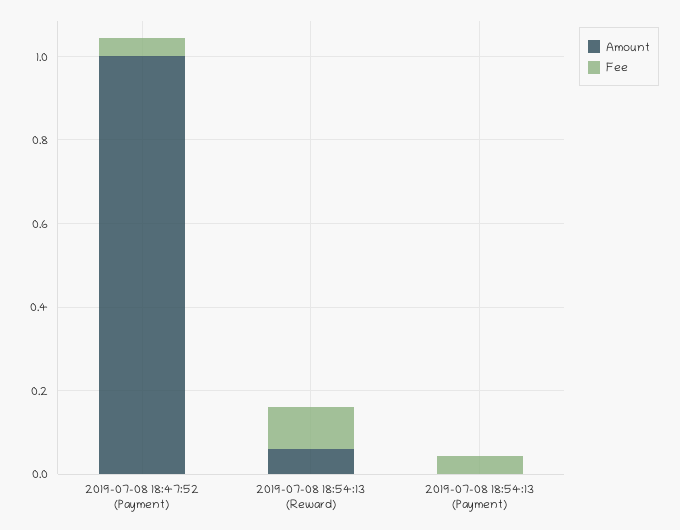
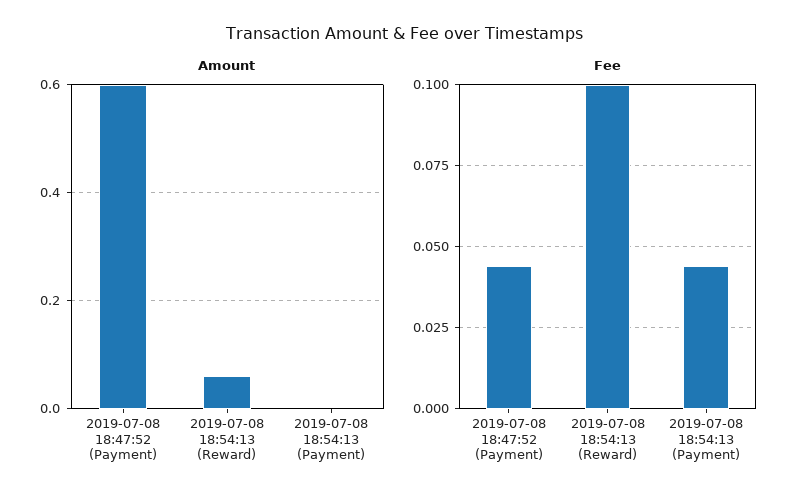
  {
    "Amount": {
-     "2019-07-08 18:47:52 (Payment)": 1,
+     "2019-07-08 18:47:52 (Payment)": 0.6,
      "2019-07-08 18:54:13 (Reward)": 0.05,
      "2019-07-08 18:54:13 (Payment)": 0
    },
    "Fee": {
      "2019-07-08 18:47:52 (Payment)": 0.045,
      "2019-07-08 18:54:13 (Reward)": 0.1,
      "2019-07-08 18:54:13 (Payment)": 0.045
    }
  }

